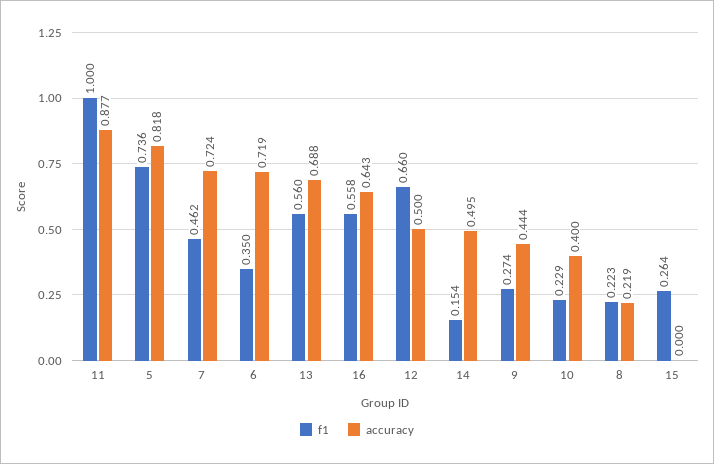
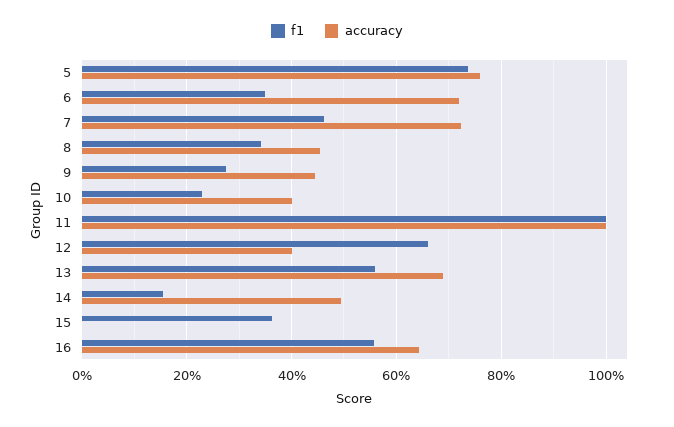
  {
    "f1": {
      "11": 1,
      "5": 0.736,
      "7": 0.462,
      "6": 0.35,
      "13": 0.56,
      "16": 0.558,
      "12": 0.66,
      "14": 0.154,
      "9": 0.274,
      "10": 0.229,
-     "8": 0.223,
+     "8": 0.34,
-     "15": 0.264
+     "15": 0.36
    },
    "accuracy": {
-     "11": 0.877,
+     "11": 1,
-     "5": 0.818,
+     "5": 0.76,
      "7": 0.724,
      "6": 0.719,
      "13": 0.688,
      "16": 0.643,
-     "12": 0.5,
+     "12": 0.4,
      "14": 0.495,
      "9": 0.444,
      "10": 0.4,
-     "8": 0.219,
+     "8": 0.46,
      "15": 0
    }
  }

